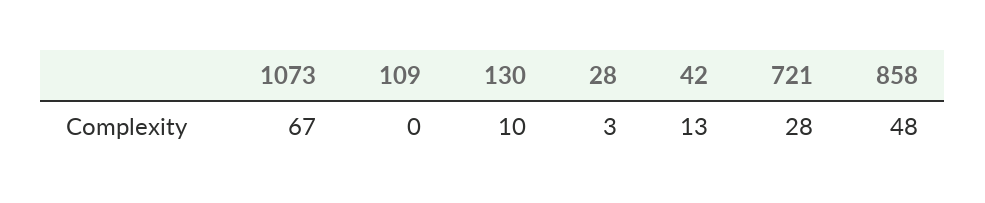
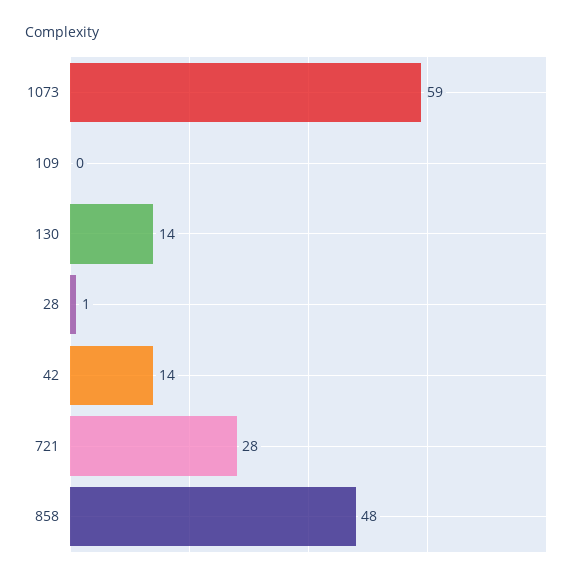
  {
-   "1073": 67,
+   "1073": 59,
    "109": 0,
-   "130": 10,
+   "130": 14,
-   "28": 3,
+   "28": 1,
-   "42": 13,
+   "42": 14,
    "721": 28,
    "858": 48
  }

